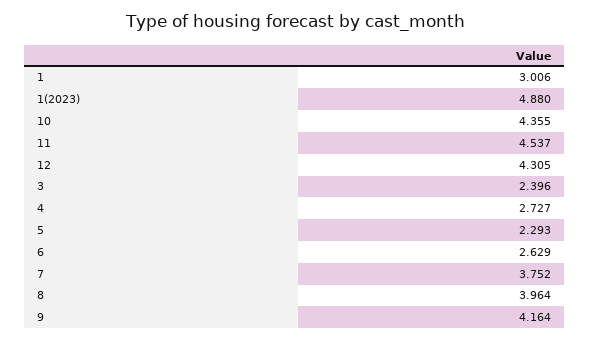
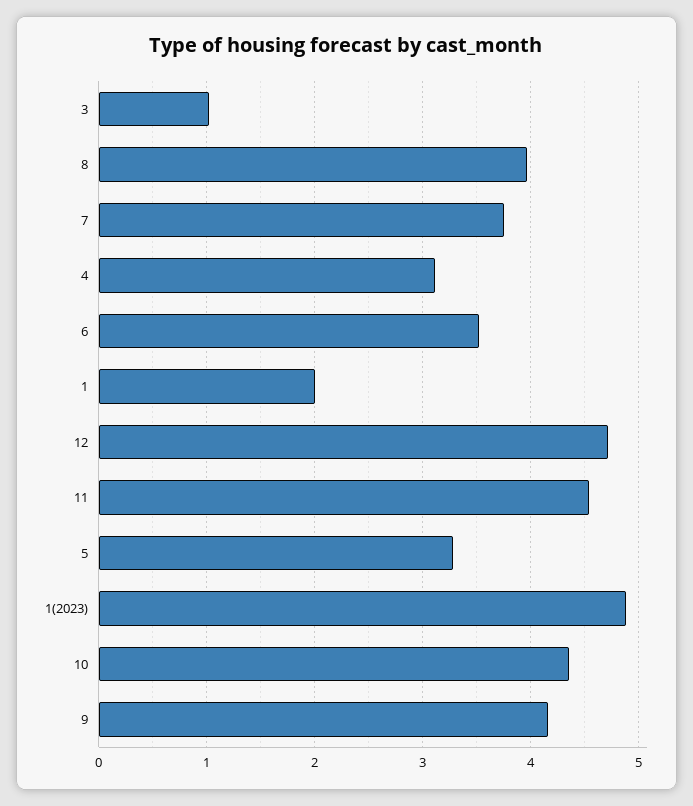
  {
-   "1": 3.006,
+   "1": 2,
    "1(2023)": 4.88,
    "10": 4.355,
    "11": 4.537,
-   "12": 4.305,
+   "12": 4.7,
-   "3": 2.396,
+   "3": 1,
-   "4": 2.727,
+   "4": 3.1,
-   "5": 2.293,
+   "5": 3.3,
-   "6": 2.629,
+   "6": 3.5,
    "7": 3.752,
    "8": 3.964,
    "9": 4.164
  }

